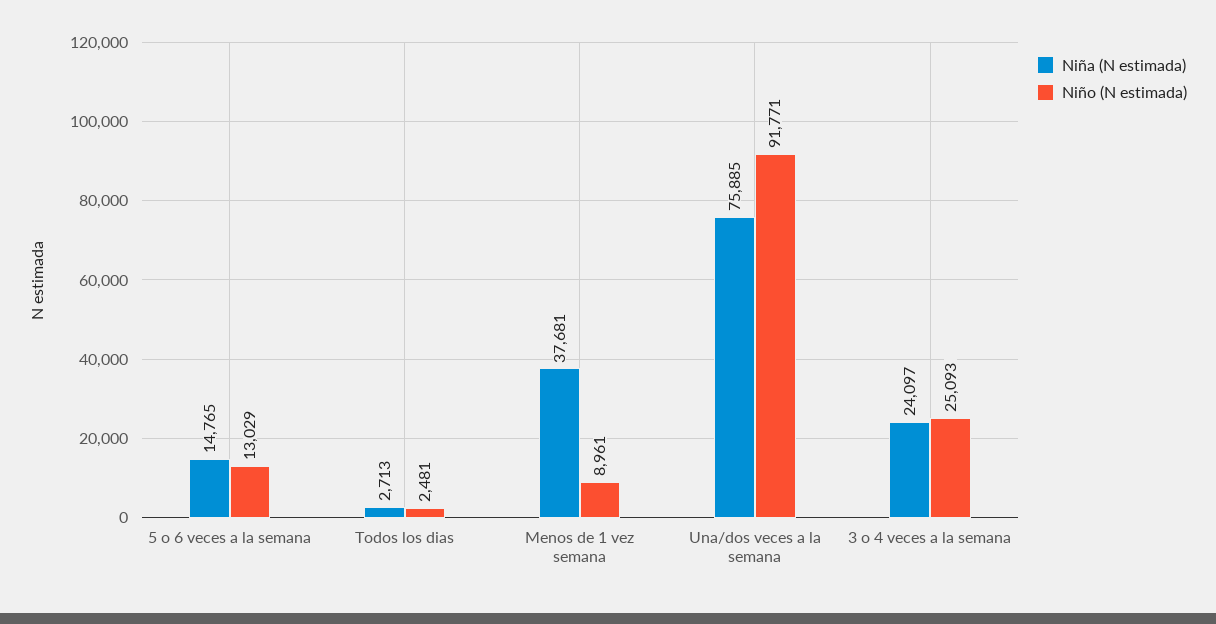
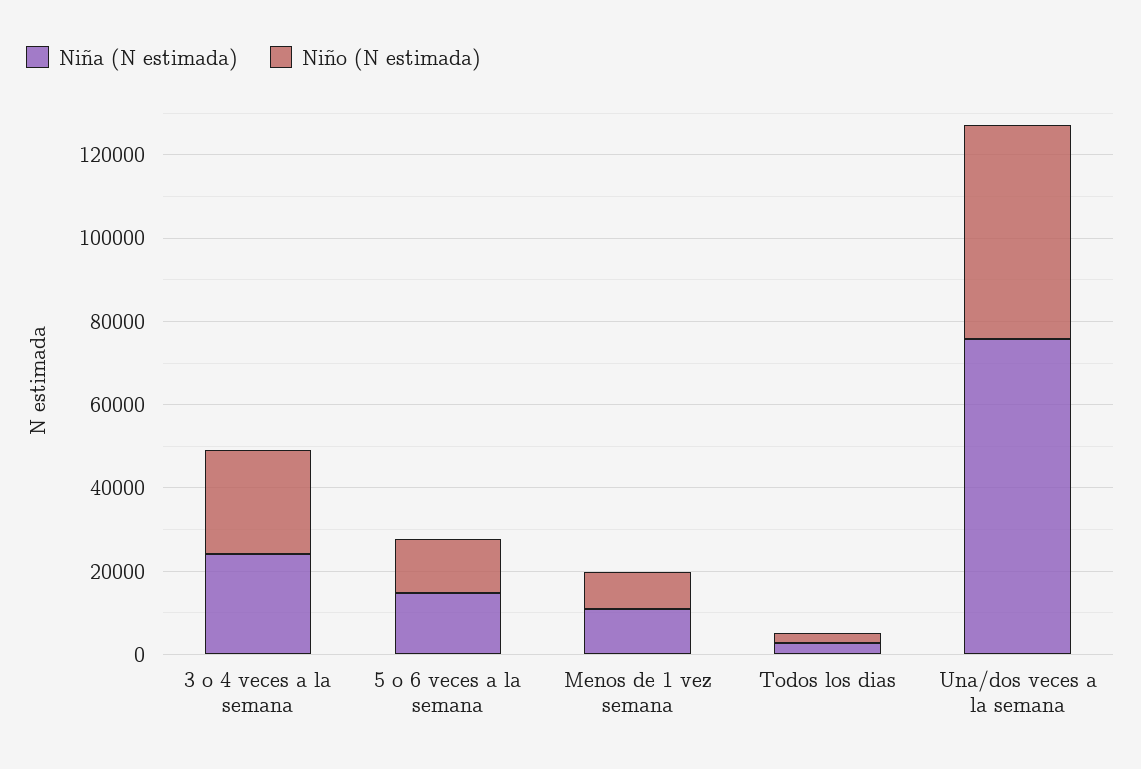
  {
    "Niña (N estimada)": {
      "5 o 6 veces a la semana": 14765,
      "Todos los dias": 2713,
-     "Menos de 1 vez semana": 37681,
+     "Menos de 1 vez semana": 10000,
      "Una/dos veces a la semana": 75885,
      "3 o 4 veces a la semana": 24097
    },
    "Niño (N estimada)": {
      "5 o 6 veces a la semana": 13029,
      "Todos los dias": 2481,
      "Menos de 1 vez semana": 8961,
-     "Una/dos veces a la semana": 91771,
+     "Una/dos veces a la semana": 50000,
      "3 o 4 veces a la semana": 25093
    }
  }

